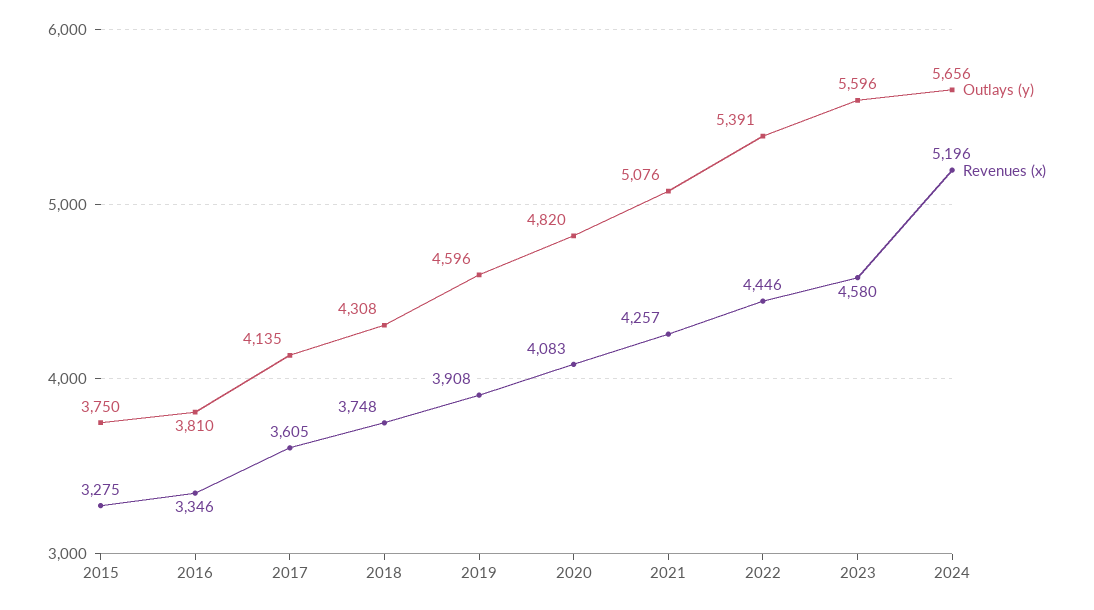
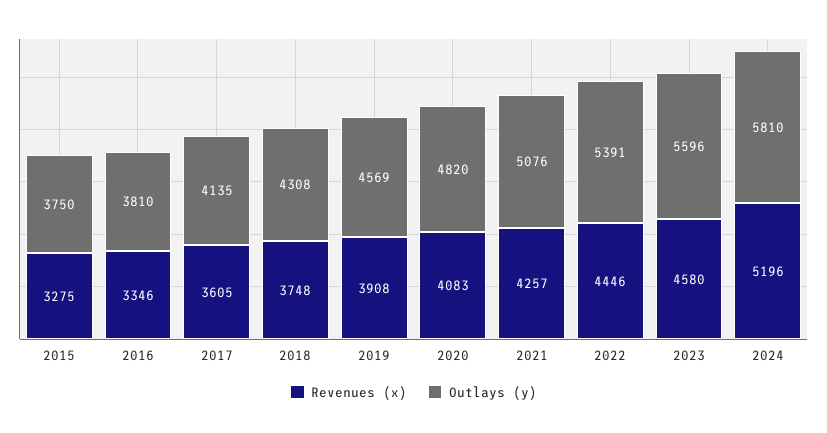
  {
    "Outlays (y)": {
      "2015": 3750,
      "2016": 3810,
      "2017": 4135,
      "2018": 4308,
-     "2019": 4596,
+     "2019": 4569,
      "2020": 4820,
      "2021": 5076,
      "2022": 5391,
      "2023": 5596,
-     "2024": 5656
+     "2024": 5810
    },
    "Revenues (x)": {
      "2015": 3275,
      "2016": 3346,
      "2017": 3605,
      "2018": 3748,
      "2019": 3908,
      "2020": 4083,
      "2021": 4257,
      "2022": 4446,
      "2023": 4580,
      "2024": 5196
    }
  }

